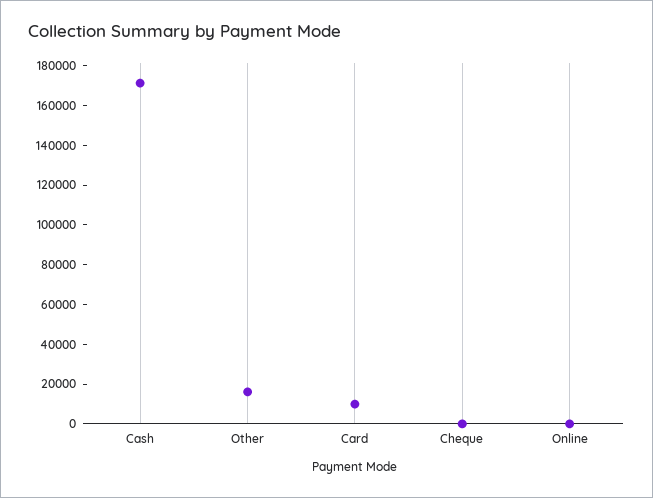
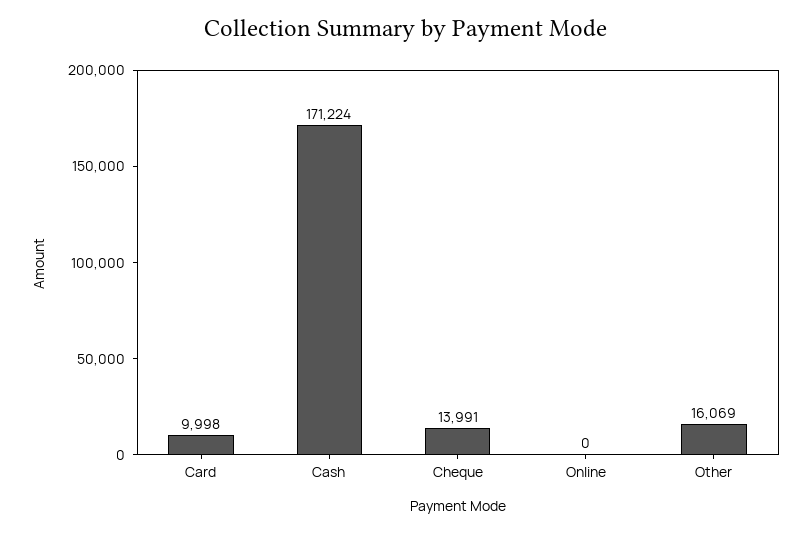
  {
    "Cash": 171224,
    "Other": 16069,
    "Card": 9998,
-   "Cheque": 0,
+   "Cheque": 13991,
    "Online": 0
  }

